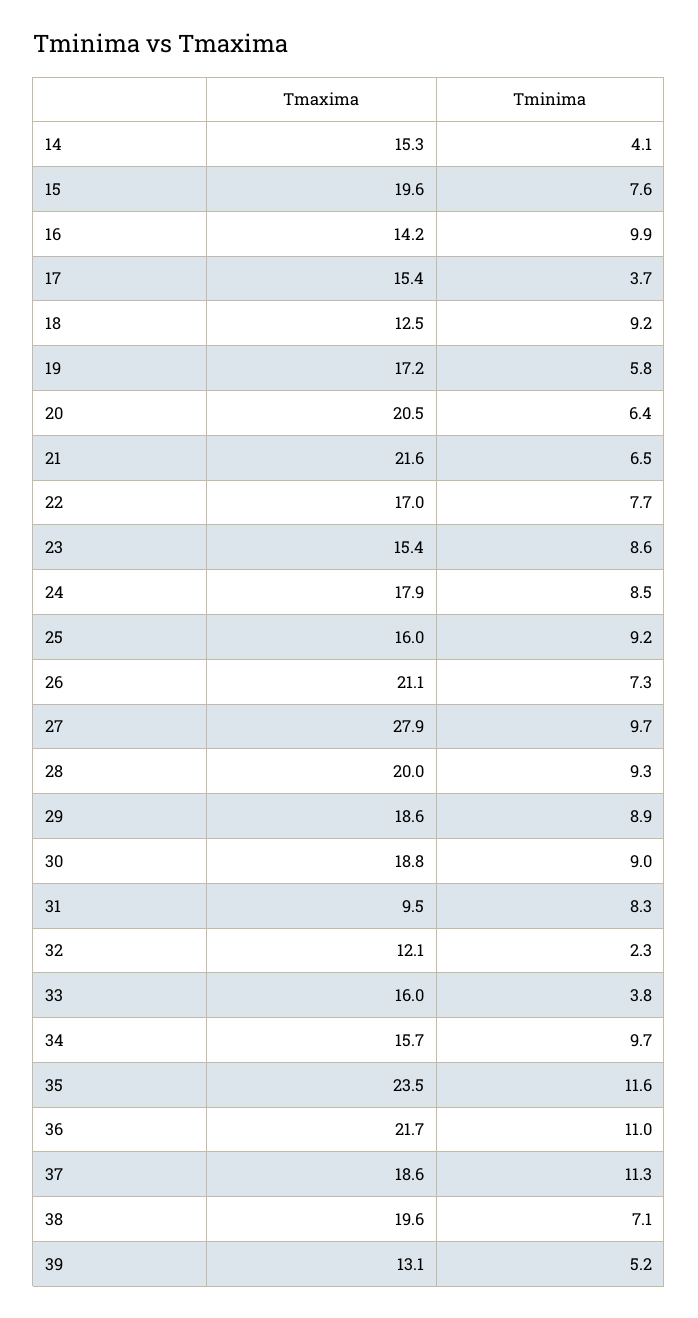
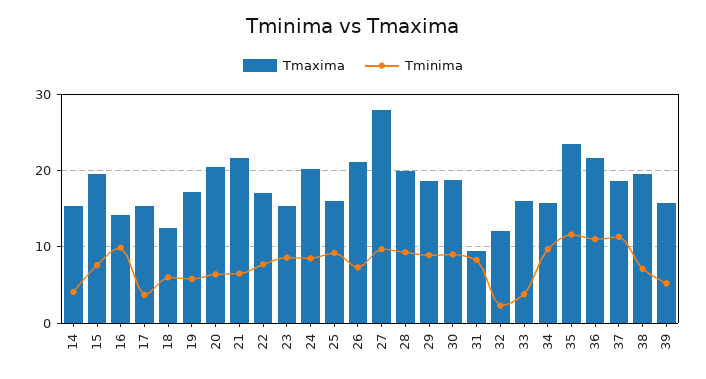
  {
    "Tmaxima": {
      "14": 15.3,
      "15": 19.6,
      "16": 14.2,
      "17": 15.4,
      "18": 12.5,
      "19": 17.2,
      "20": 20.5,
      "21": 21.6,
      "22": 17,
      "23": 15.4,
-     "24": 17.9,
+     "24": 20,
      "25": 16,
      "26": 21.1,
      "27": 27.9,
      "28": 20,
      "29": 18.6,
      "30": 18.8,
      "31": 9.5,
      "32": 12.1,
      "33": 16,
      "34": 15.7,
      "35": 23.5,
      "36": 21.7,
      "37": 18.6,
      "38": 19.6,
-     "39": 13.1
+     "39": 16
    },
    "Tminima": {
      "14": 4.1,
      "15": 7.6,
      "16": 9.9,
      "17": 3.7,
-     "18": 9.2,
+     "18": 6,
      "19": 5.8,
      "20": 6.4,
      "21": 6.5,
      "22": 7.7,
      "23": 8.6,
      "24": 8.5,
      "25": 9.2,
      "26": 7.3,
      "27": 9.7,
      "28": 9.3,
      "29": 8.9,
      "30": 9,
      "31": 8.3,
      "32": 2.3,
      "33": 3.8,
      "34": 9.7,
      "35": 11.6,
      "36": 11,
      "37": 11.3,
      "38": 7.1,
      "39": 5.2
    }
  }

